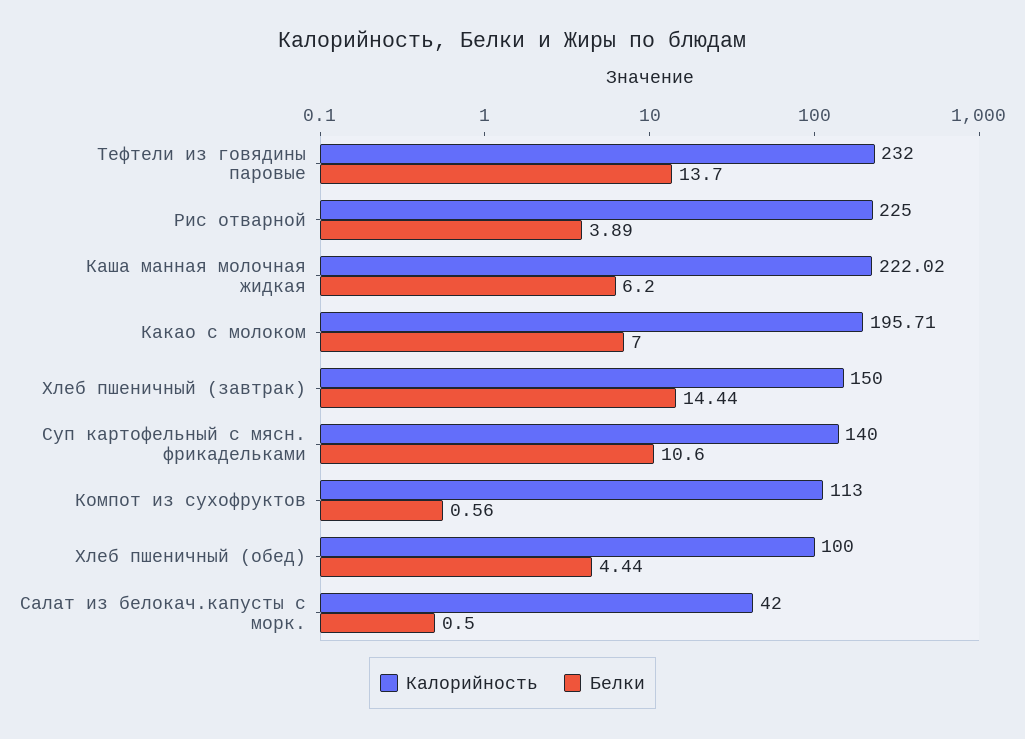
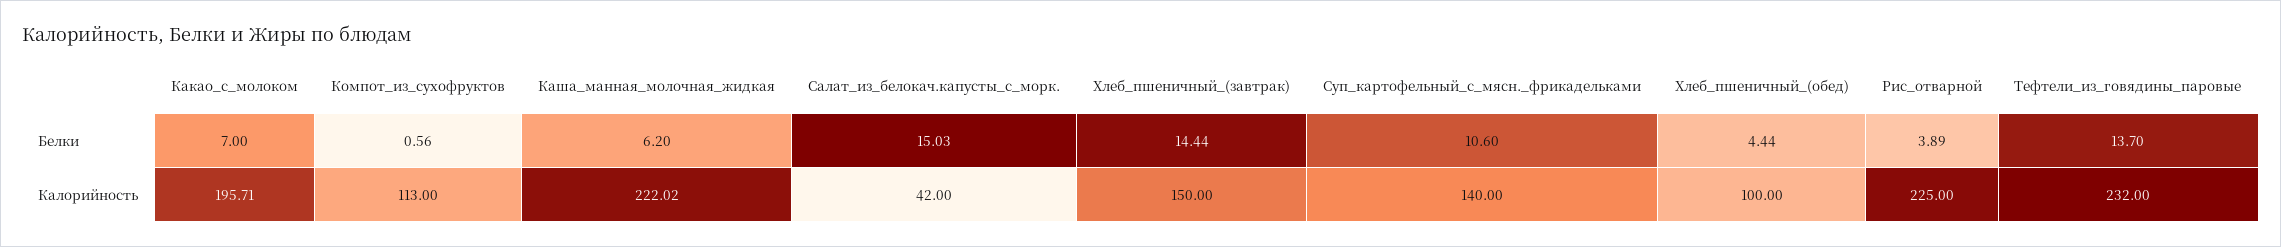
  {
    "Калорийность": {
      "Тефтели из говядины паровые": 232,
      "Рис отварной": 225,
      "Каша манная молочная жидкая": 222.02,
      "Какао с молоком": 195.71,
      "Хлеб пшеничный (завтрак)": 150,
      "Суп картофельный с мясн. фрикадельками": 140,
      "Компот из сухофруктов": 113,
      "Хлеб пшеничный (обед)": 100,
      "Салат из белокач.капусты с морк.": 42
    },
    "Белки": {
      "Тефтели из говядины паровые": 13.7,
      "Рис отварной": 3.89,
      "Каша манная молочная жидкая": 6.2,
      "Какао с молоком": 7,
      "Хлеб пшеничный (завтрак)": 14.44,
      "Суп картофельный с мясн. фрикадельками": 10.6,
      "Компот из сухофруктов": 0.56,
      "Хлеб пшеничный (обед)": 4.44,
-     "Салат из белокач.капусты с морк.": 0.5
+     "Салат из белокач.капусты с морк.": 15.03
    }
  }

